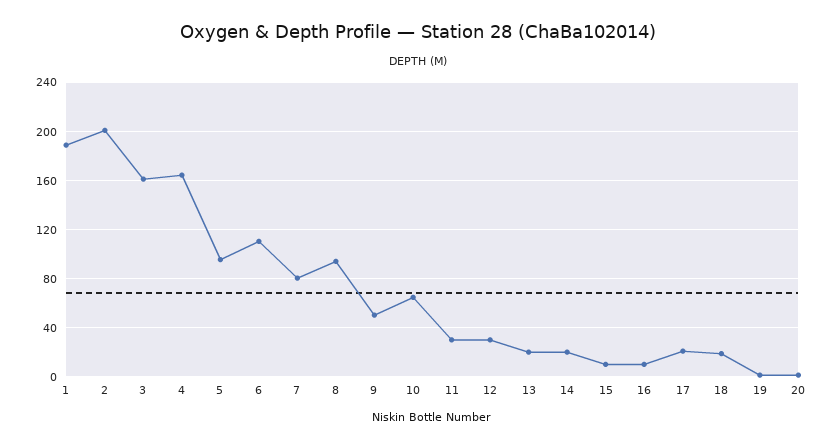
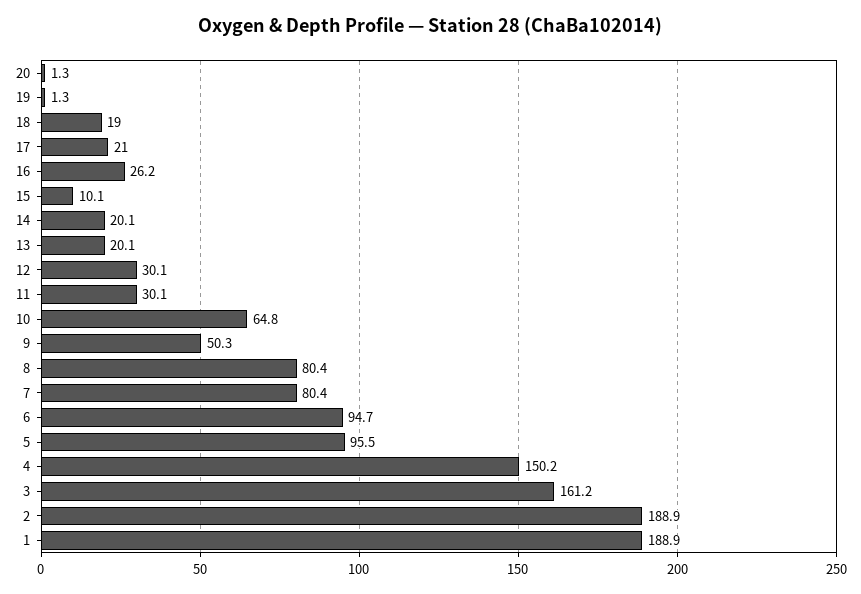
  {
    "1": 188.9,
-   "2": 200,
+   "2": 188.9,
    "3": 161.2,
-   "4": 165,
+   "4": 150.2,
    "5": 95.5,
-   "6": 110,
+   "6": 94.7,
    "7": 80.4,
-   "8": 95,
+   "8": 80.4,
    "9": 50.3,
    "10": 64.8,
    "11": 30.1,
    "12": 30.1,
    "13": 20.1,
    "14": 20.1,
    "15": 10.1,
-   "16": 10,
+   "16": 26.2,
    "17": 21,
    "18": 19,
    "19": 1.3,
    "20": 1.3
  }

